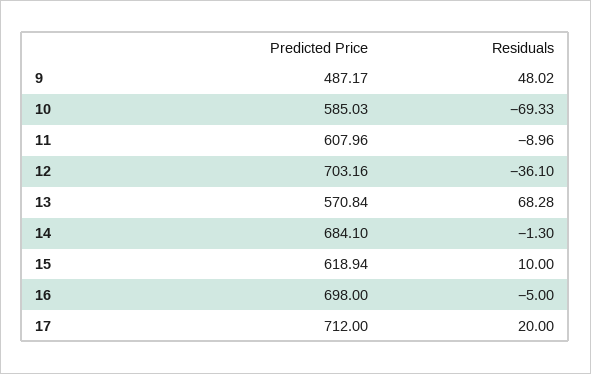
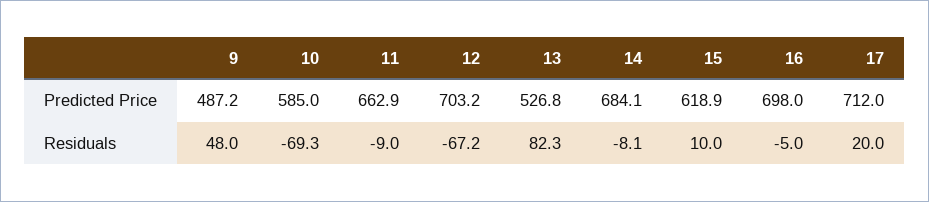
  {
    "Predicted Price": {
      "9": 487.17,
      "10": 585.03,
-     "11": 607.96,
+     "11": 662.9,
      "12": 703.16,
-     "13": 570.84,
+     "13": 526.8,
      "14": 684.1,
      "15": 618.94,
      "16": 698,
      "17": 712
    },
    "Residuals": {
      "9": 48.02,
      "10": -69.33,
      "11": -8.96,
-     "12": -36.1,
+     "12": -67.2,
-     "13": 68.28,
+     "13": 82.3,
-     "14": -1.3,
+     "14": -8.1,
      "15": 10,
      "16": -5,
      "17": 20
    }
  }

